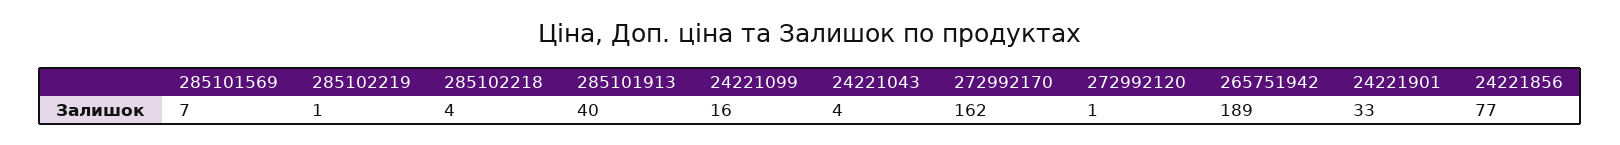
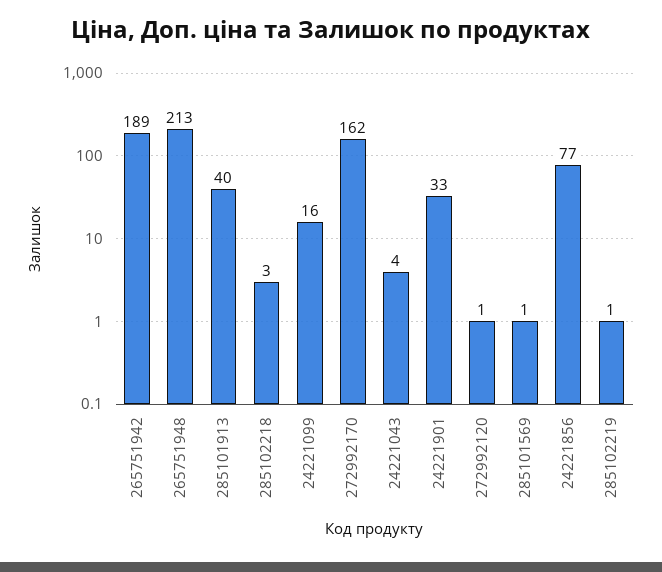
  {
-   "285101569": 7,
+   "285101569": 1,
    "285102219": 1,
-   "285102218": 4,
+   "285102218": 3,
    "285101913": 40,
    "24221099": 16,
    "24221043": 4,
    "272992170": 162,
    "272992120": 1,
    "265751942": 189,
    "24221901": 33,
-   "24221856": 77
+   "24221856": 77,
+   "265751948": 213
  }

